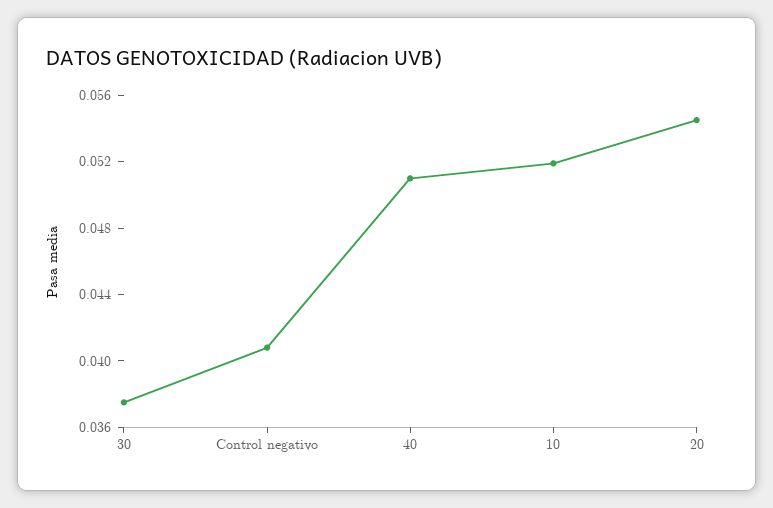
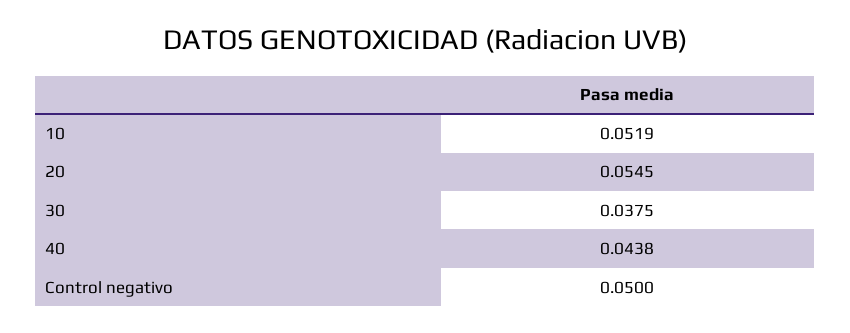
  {
    "30": 0.0375,
-   "Control negativo": 0.041,
+   "Control negativo": 0.05,
-   "40": 0.051,
+   "40": 0.0438,
    "10": 0.0519,
    "20": 0.0545
  }

